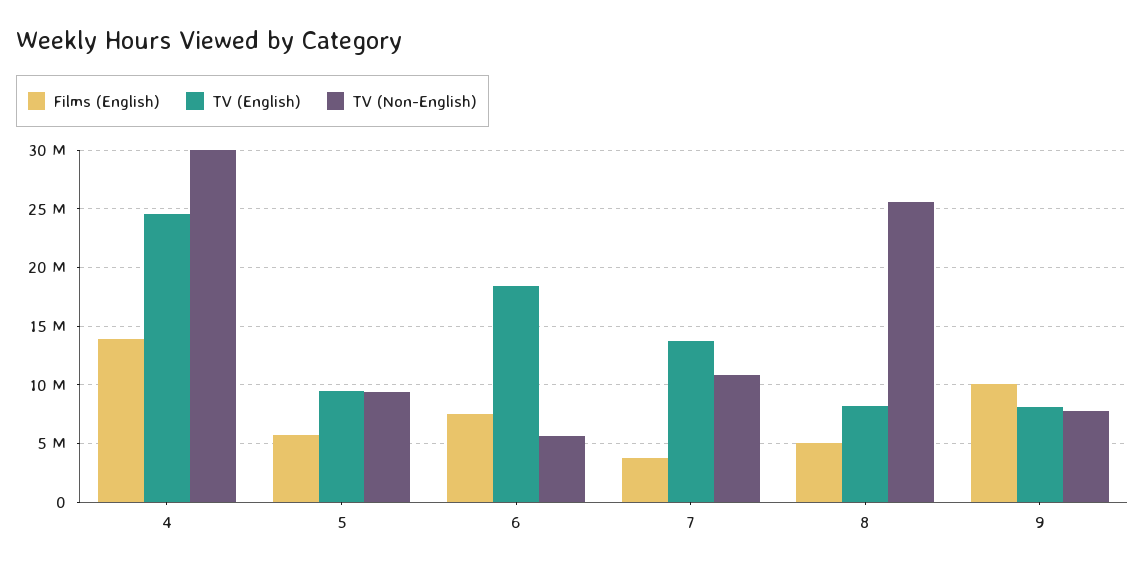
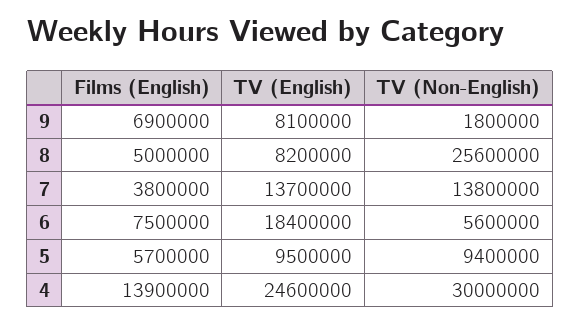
  {
    "Films (English)": {
      "4": 13900000,
      "5": 5700000,
      "6": 7500000,
      "7": 3800000,
      "8": 5000000,
-     "9": 10000000
+     "9": 6900000
    },
    "TV (English)": {
      "4": 24600000,
      "5": 9500000,
      "6": 18400000,
      "7": 13700000,
      "8": 8200000,
      "9": 8100000
    },
    "TV (Non-English)": {
      "4": 30000000,
      "5": 9400000,
      "6": 5600000,
-     "7": 11000000,
+     "7": 13800000,
      "8": 25600000,
-     "9": 8000000
+     "9": 1800000
    }
  }

